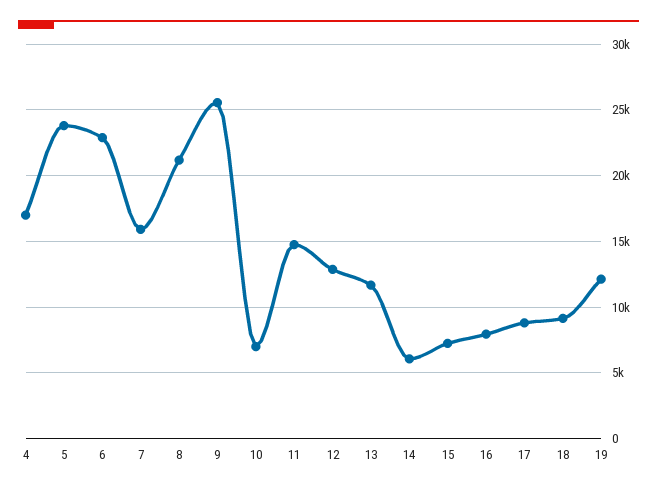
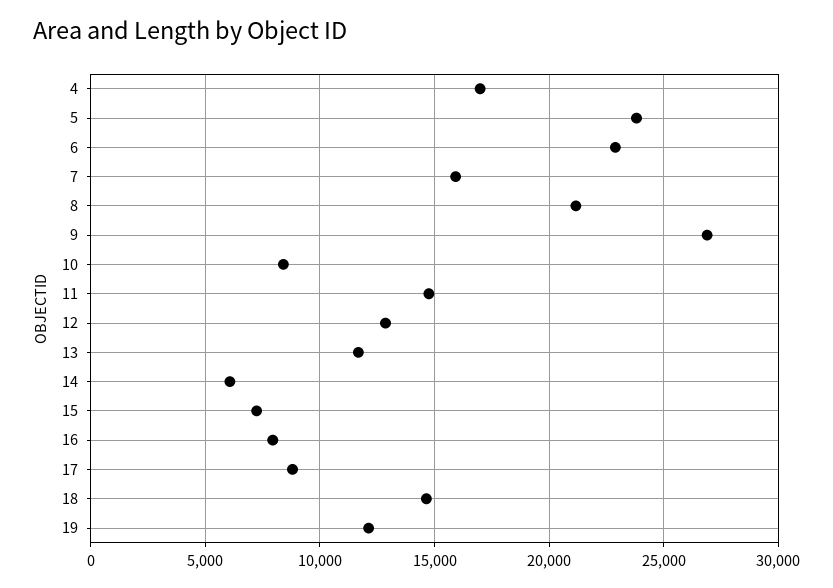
  {
    "4": 17000,
    "5": 24000,
    "6": 23000,
    "7": 16000,
    "8": 21000,
-   "9": 25500,
+   "9": 27000,
-   "10": 7000,
+   "10": 8500,
    "11": 15000,
    "12": 13000,
    "13": 11500,
    "14": 6000,
    "15": 7000,
    "16": 8000,
    "17": 9000,
-   "18": 9000,
+   "18": 14500,
    "19": 12000
  }

